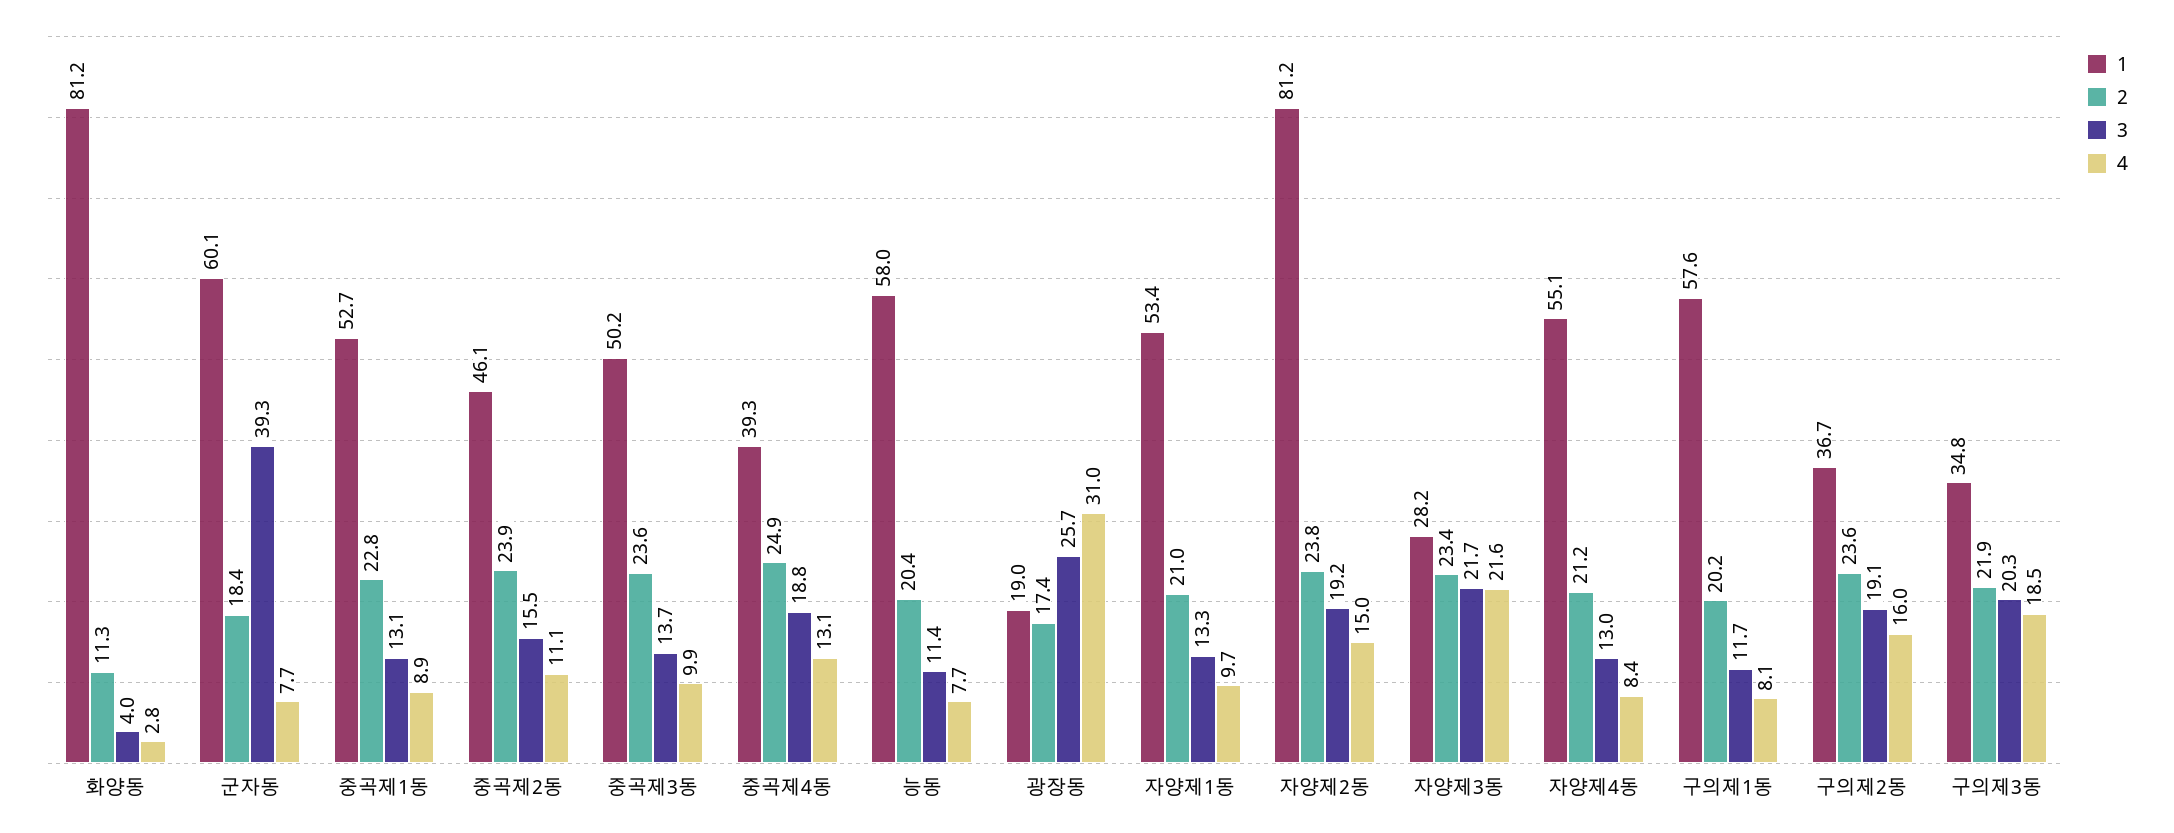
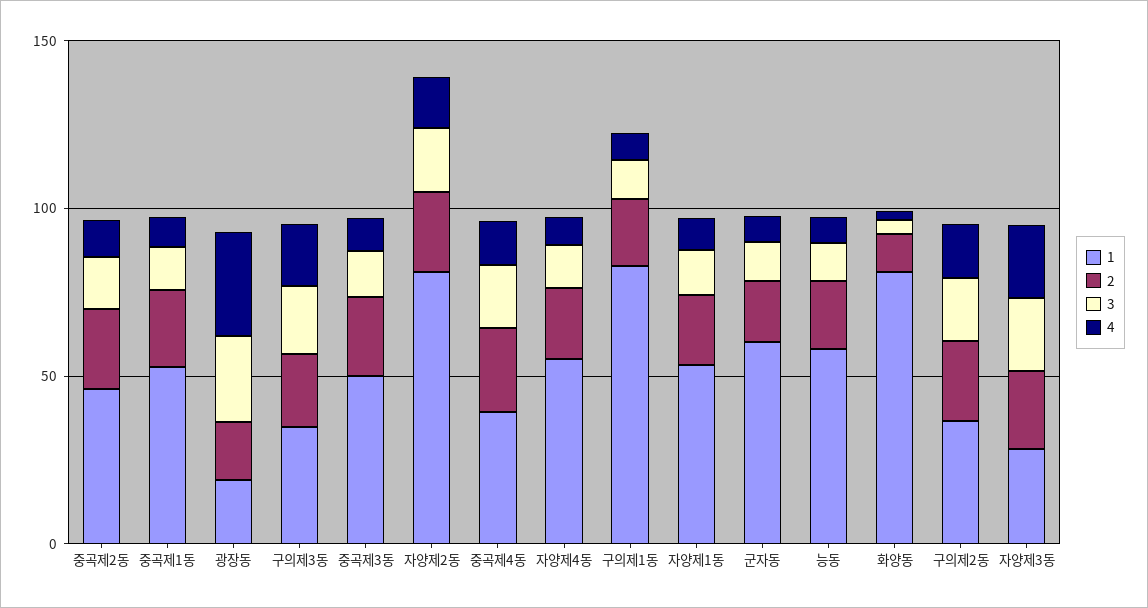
  {
    "1": {
      "화양동": 81.2,
      "군자동": 60.1,
      "중곡제1동": 52.7,
      "중곡제2동": 46.1,
      "중곡제3동": 50.2,
      "중곡제4동": 39.3,
      "능동": 58,
      "광장동": 19,
      "자양제1동": 53.4,
      "자양제2동": 81.2,
      "자양제3동": 28.2,
      "자양제4동": 55.1,
-     "구의제1동": 57.6,
+     "구의제1동": 80,
      "구의제2동": 36.7,
      "구의제3동": 34.8
    },
    "2": {
      "화양동": 11.3,
      "군자동": 18.4,
      "중곡제1동": 22.8,
      "중곡제2동": 23.9,
      "중곡제3동": 23.6,
      "중곡제4동": 24.9,
      "능동": 20.4,
      "광장동": 17.4,
      "자양제1동": 21,
      "자양제2동": 23.8,
      "자양제3동": 23.4,
      "자양제4동": 21.2,
      "구의제1동": 20.2,
      "구의제2동": 23.6,
      "구의제3동": 21.9
    },
    "3": {
      "화양동": 4,
-     "군자동": 39.3,
+     "군자동": 10,
      "중곡제1동": 13.1,
      "중곡제2동": 15.5,
      "중곡제3동": 13.7,
      "중곡제4동": 18.8,
      "능동": 11.4,
      "광장동": 25.7,
      "자양제1동": 13.3,
      "자양제2동": 19.2,
      "자양제3동": 21.7,
      "자양제4동": 13,
      "구의제1동": 11.7,
      "구의제2동": 19.1,
      "구의제3동": 20.3
    },
    "4": {
      "화양동": 2.8,
      "군자동": 7.7,
      "중곡제1동": 8.9,
      "중곡제2동": 11.1,
      "중곡제3동": 9.9,
      "중곡제4동": 13.1,
      "능동": 7.7,
      "광장동": 31,
      "자양제1동": 9.7,
      "자양제2동": 15,
      "자양제3동": 21.6,
      "자양제4동": 8.4,
      "구의제1동": 8.1,
      "구의제2동": 16,
      "구의제3동": 18.5
    }
  }

